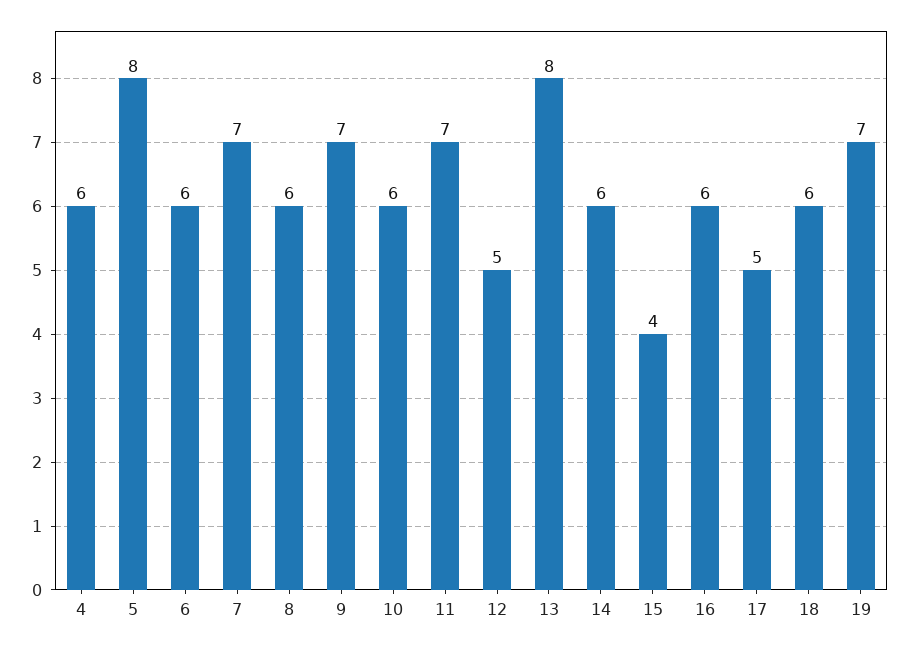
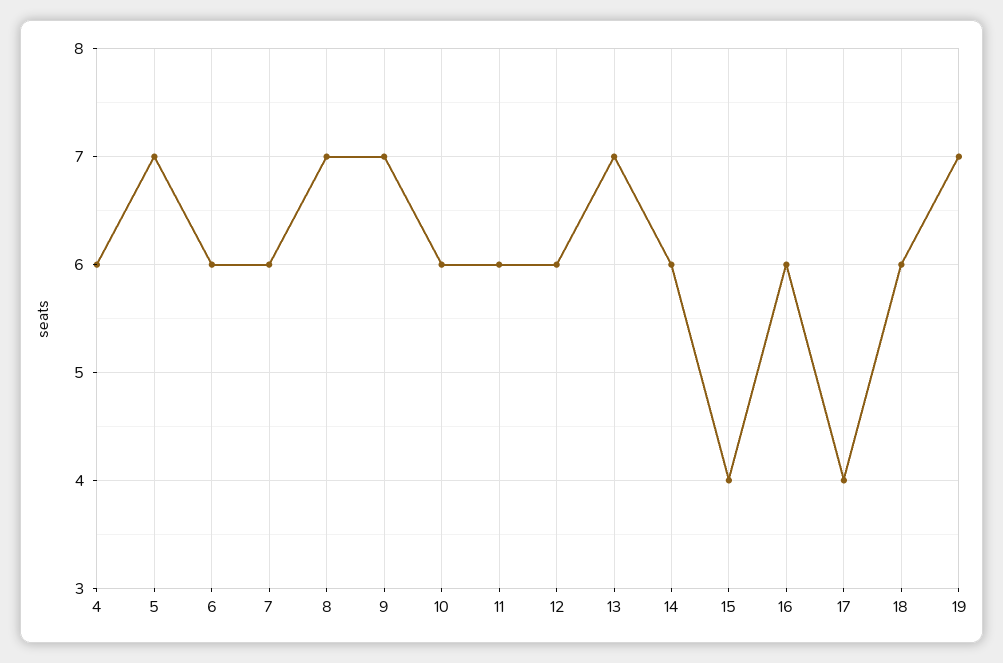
  {
    "4": 6,
-   "5": 8,
+   "5": 7,
    "6": 6,
-   "7": 7,
+   "7": 6,
-   "8": 6,
+   "8": 7,
    "9": 7,
    "10": 6,
-   "11": 7,
+   "11": 6,
-   "12": 5,
+   "12": 6,
-   "13": 8,
+   "13": 7,
    "14": 6,
    "15": 4,
    "16": 6,
-   "17": 5,
+   "17": 4,
    "18": 6,
    "19": 7
  }

